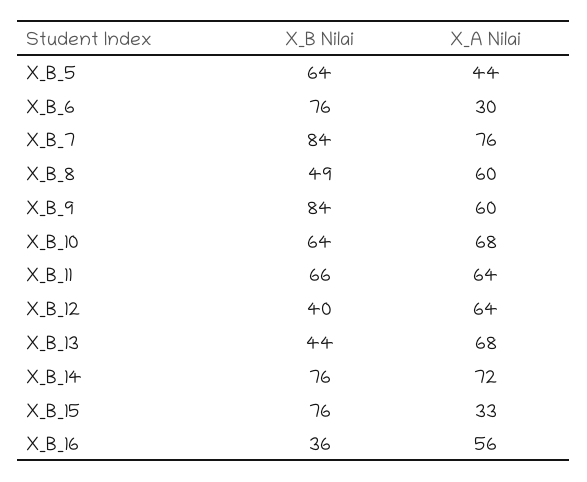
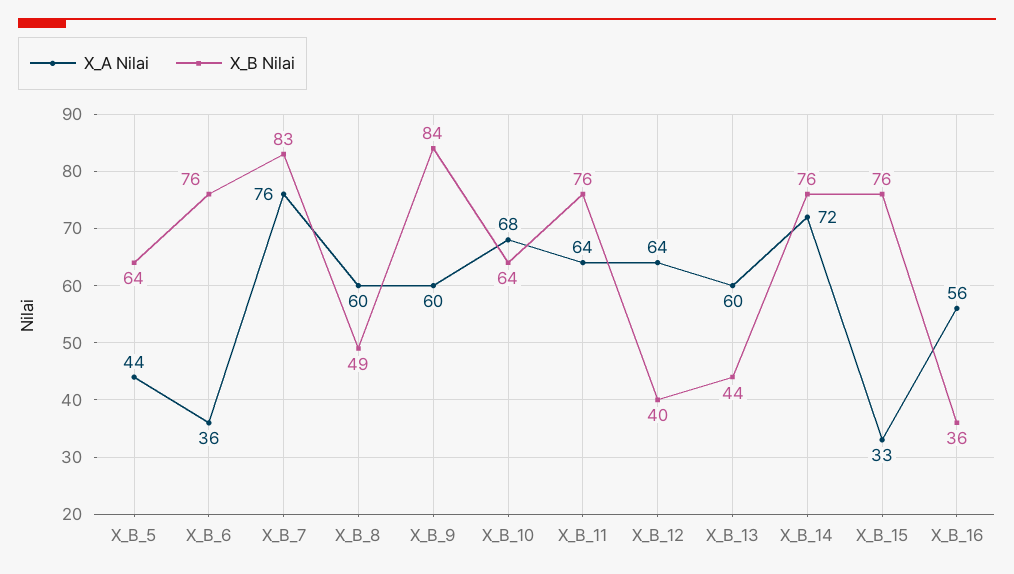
  {
    "X_B Nilai": {
      "X_B_5": 64,
      "X_B_6": 76,
-     "X_B_7": 84,
+     "X_B_7": 83,
      "X_B_8": 49,
      "X_B_9": 84,
      "X_B_10": 64,
-     "X_B_11": 66,
+     "X_B_11": 76,
      "X_B_12": 40,
      "X_B_13": 44,
      "X_B_14": 76,
      "X_B_15": 76,
      "X_B_16": 36
    },
    "X_A Nilai": {
      "X_B_5": 44,
-     "X_B_6": 30,
+     "X_B_6": 36,
      "X_B_7": 76,
      "X_B_8": 60,
      "X_B_9": 60,
      "X_B_10": 68,
      "X_B_11": 64,
      "X_B_12": 64,
-     "X_B_13": 68,
+     "X_B_13": 60,
      "X_B_14": 72,
      "X_B_15": 33,
      "X_B_16": 56
    }
  }

